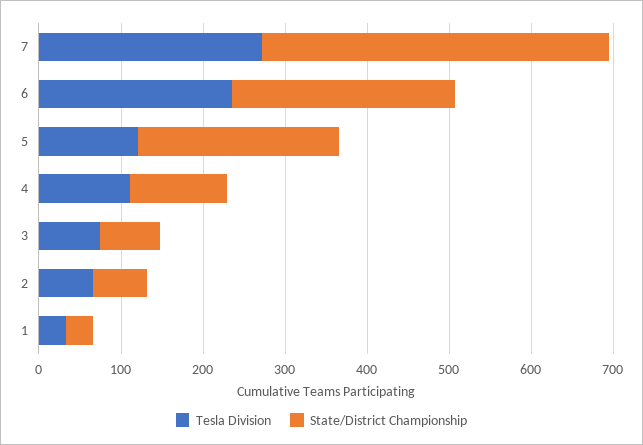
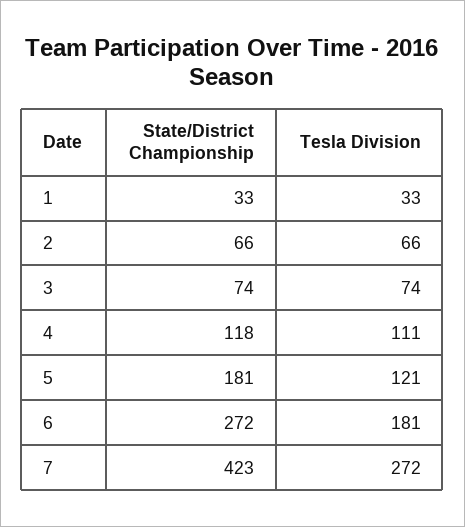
  {
    "Tesla Division": {
      "7": 272,
-     "6": 240,
+     "6": 181,
      "5": 121,
      "4": 111,
      "3": 74,
      "2": 66,
      "1": 33
    },
    "State/District Championship": {
      "7": 423,
      "6": 272,
-     "5": 240,
+     "5": 181,
      "4": 118,
      "3": 74,
      "2": 66,
      "1": 33
    }
  }

